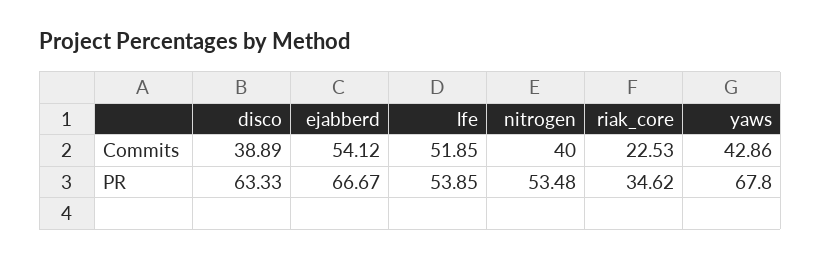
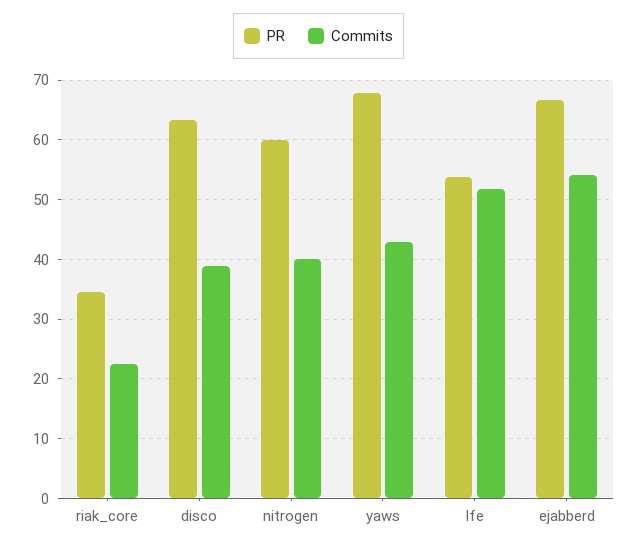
  {
    "Commits": {
      "disco": 38.89,
      "ejabberd": 54.12,
      "lfe": 51.85,
      "nitrogen": 40,
      "riak_core": 22.53,
      "yaws": 42.86
    },
    "PR": {
      "disco": 63.33,
      "ejabberd": 66.67,
      "lfe": 53.85,
-     "nitrogen": 53.48,
+     "nitrogen": 60,
      "riak_core": 34.62,
      "yaws": 67.8
    }
  }

